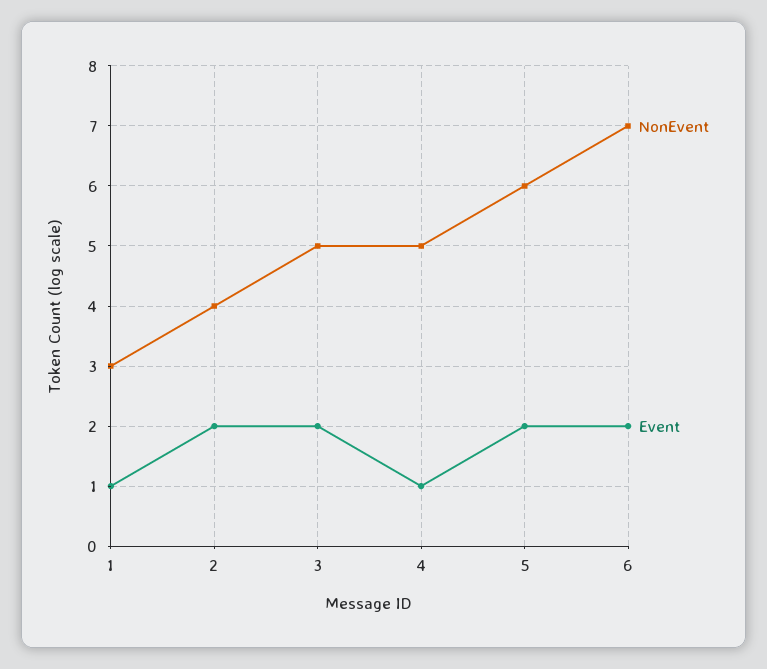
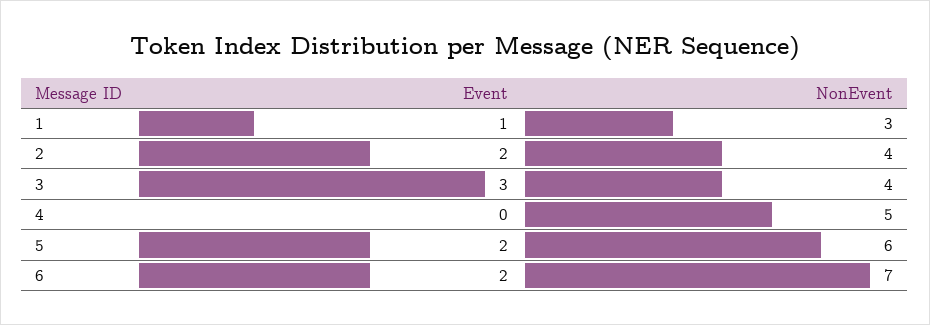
  {
    "NonEvent": {
      "1": 3,
      "2": 4,
-     "3": 5,
+     "3": 4,
      "4": 5,
      "5": 6,
      "6": 7
    },
    "Event": {
      "1": 1,
      "2": 2,
-     "3": 2,
+     "3": 3,
-     "4": 1,
+     "4": 0,
      "5": 2,
      "6": 2
    }
  }

